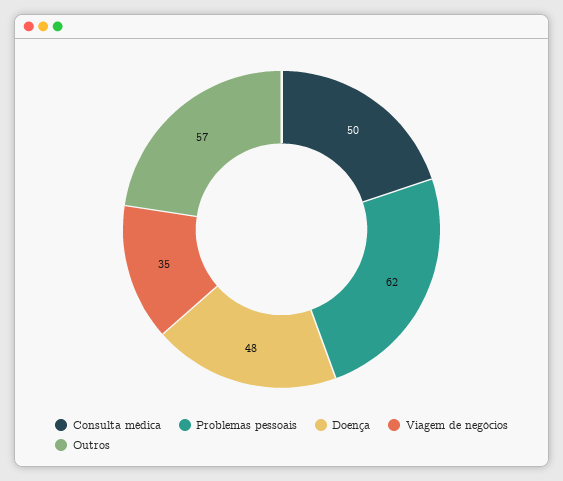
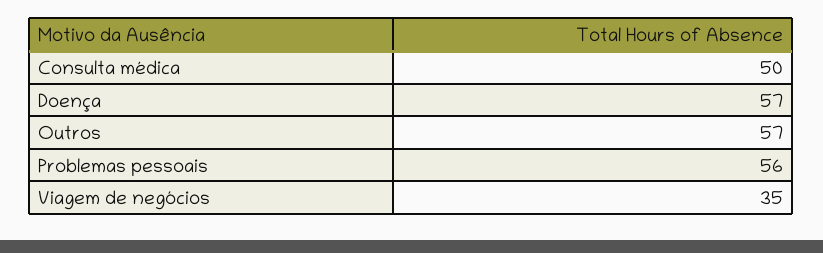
  {
    "Consulta médica": 50,
-   "Problemas pessoais": 62,
+   "Problemas pessoais": 56,
-   "Doença": 48,
+   "Doença": 57,
    "Viagem de negócios": 35,
    "Outros": 57
  }

